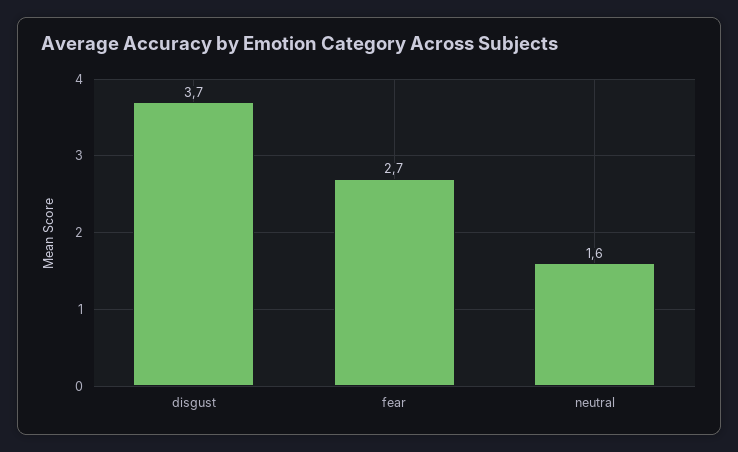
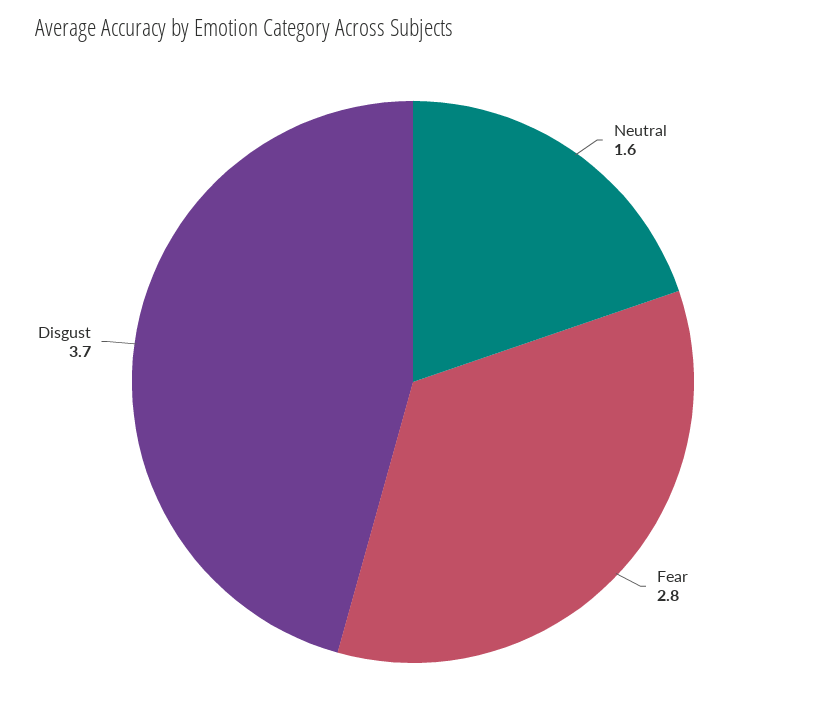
  {
    "disgust": 3.7,
-   "fear": 2.7,
+   "fear": 2.8,
    "neutral": 1.6
  }

